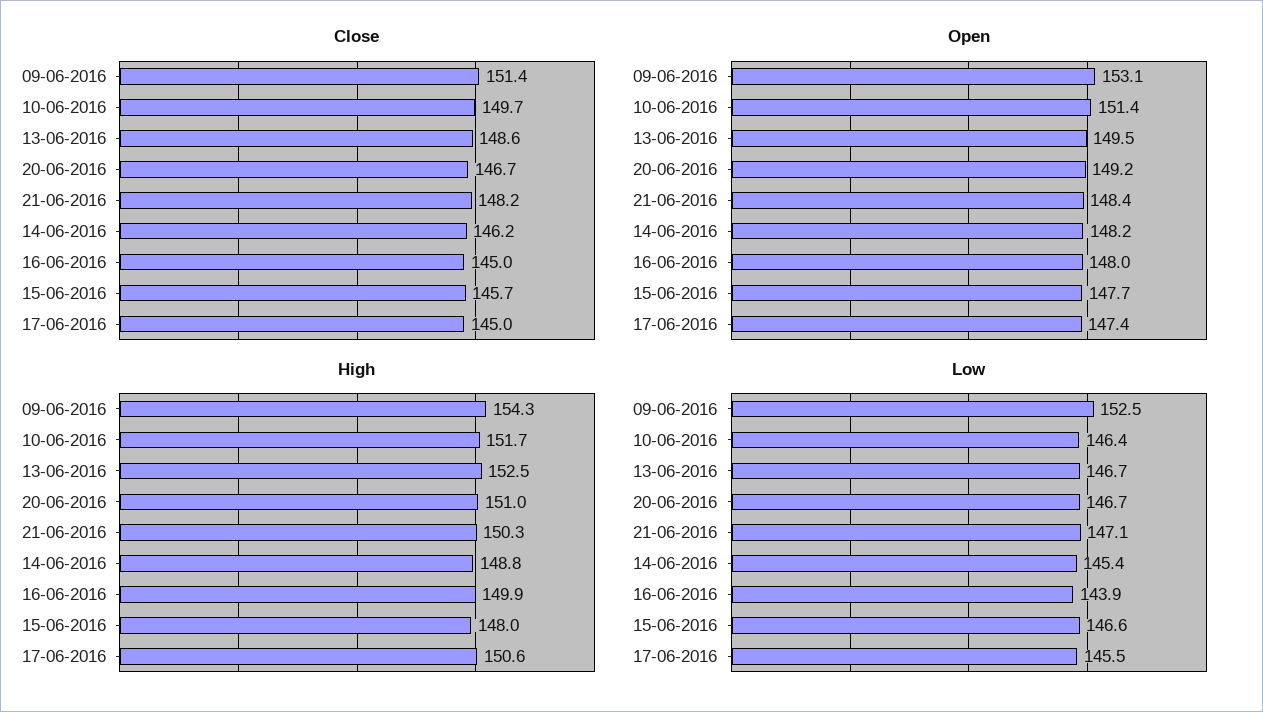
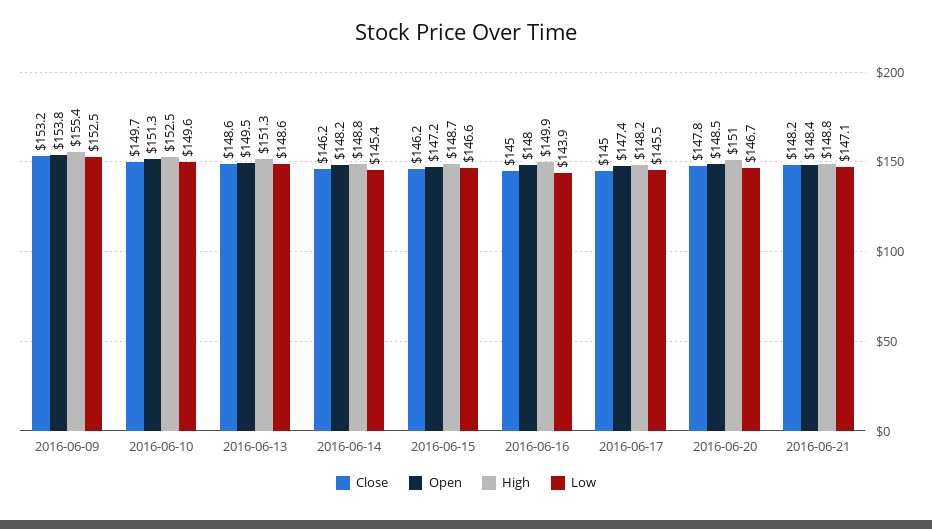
  {
    "Close": {
-     "09-06-2016": 151.4,
+     "09-06-2016": 153.2,
      "10-06-2016": 149.7,
      "13-06-2016": 148.6,
-     "20-06-2016": 146.7,
+     "20-06-2016": 147.8,
      "21-06-2016": 148.2,
      "14-06-2016": 146.2,
      "16-06-2016": 145,
-     "15-06-2016": 145.7,
+     "15-06-2016": 146.2,
      "17-06-2016": 145
    },
    "Open": {
-     "09-06-2016": 153.1,
+     "09-06-2016": 153.8,
-     "10-06-2016": 151.4,
+     "10-06-2016": 151.3,
      "13-06-2016": 149.5,
-     "20-06-2016": 149.2,
+     "20-06-2016": 148.5,
      "21-06-2016": 148.4,
      "14-06-2016": 148.2,
      "16-06-2016": 148,
-     "15-06-2016": 147.7,
+     "15-06-2016": 147.2,
      "17-06-2016": 147.4
    },
    "High": {
-     "09-06-2016": 154.3,
+     "09-06-2016": 155.4,
-     "10-06-2016": 151.7,
+     "10-06-2016": 152.5,
-     "13-06-2016": 152.5,
+     "13-06-2016": 151.3,
      "20-06-2016": 151,
-     "21-06-2016": 150.3,
+     "21-06-2016": 148.8,
      "14-06-2016": 148.8,
      "16-06-2016": 149.9,
-     "15-06-2016": 148,
+     "15-06-2016": 148.7,
-     "17-06-2016": 150.6
+     "17-06-2016": 148.2
    },
    "Low": {
      "09-06-2016": 152.5,
-     "10-06-2016": 146.4,
+     "10-06-2016": 149.6,
-     "13-06-2016": 146.7,
+     "13-06-2016": 148.6,
      "20-06-2016": 146.7,
      "21-06-2016": 147.1,
      "14-06-2016": 145.4,
      "16-06-2016": 143.9,
      "15-06-2016": 146.6,
      "17-06-2016": 145.5
    }
  }

